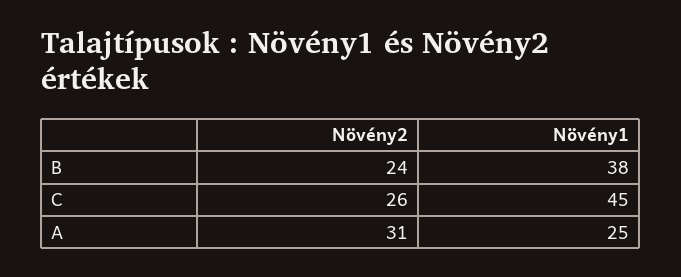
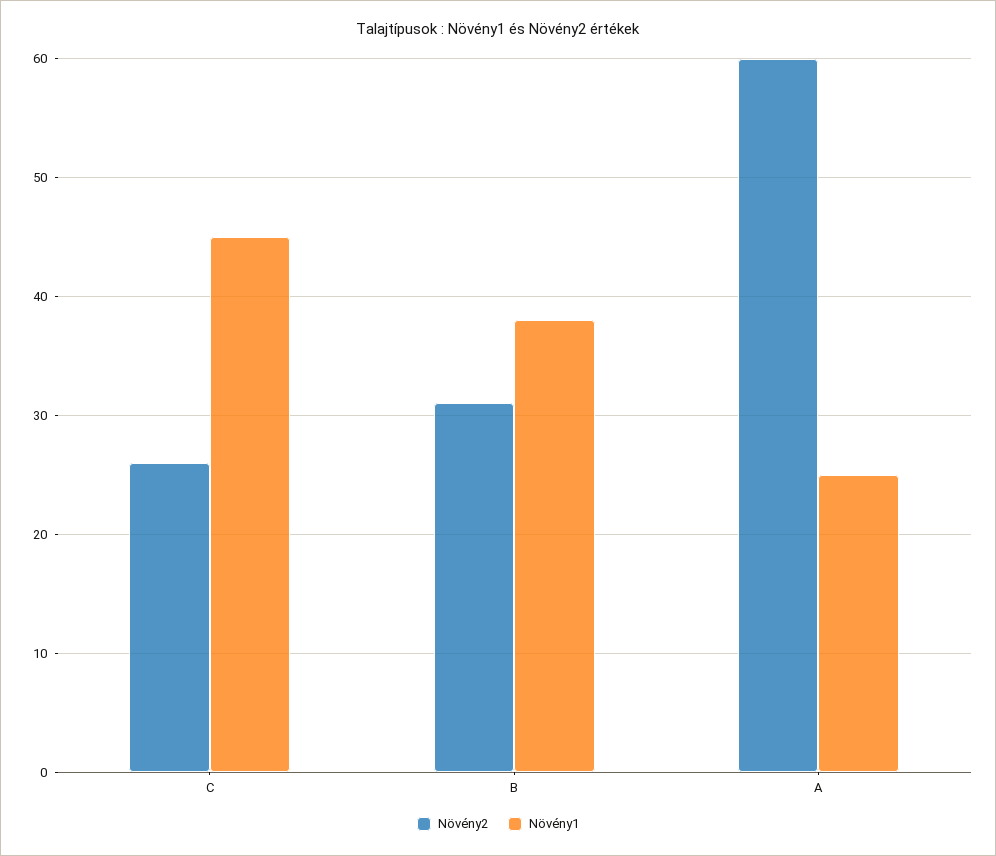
  {
    "Növény2": {
-     "B": 24,
+     "B": 31,
      "C": 26,
-     "A": 31
+     "A": 60
    },
    "Növény1": {
      "B": 38,
      "C": 45,
      "A": 25
    }
  }

